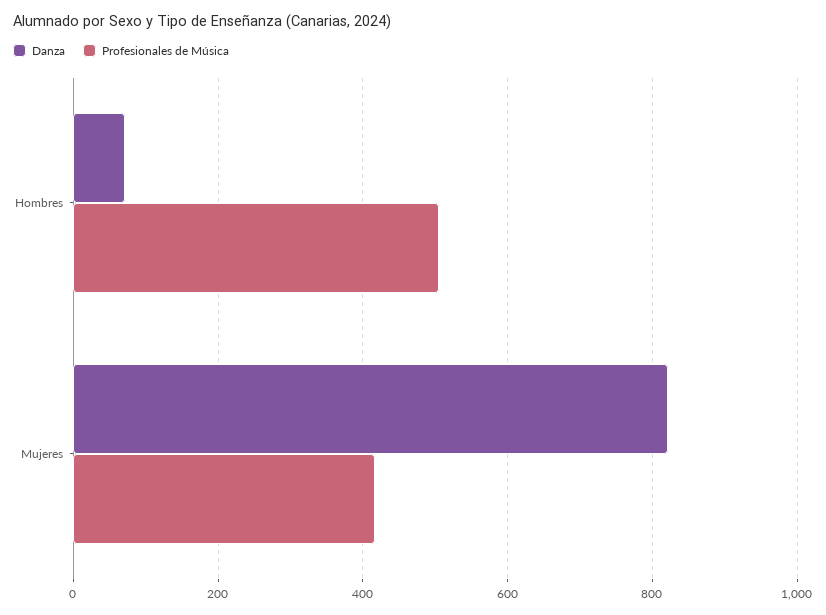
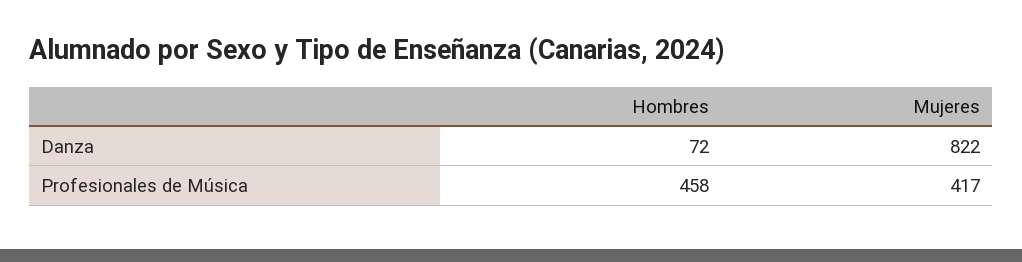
  {
    "Danza": {
      "Hombres": 72,
      "Mujeres": 822
    },
    "Profesionales de Música": {
-     "Hombres": 500,
+     "Hombres": 458,
      "Mujeres": 417
    }
  }

